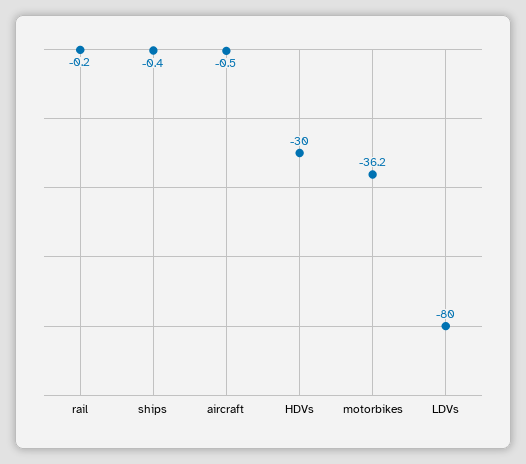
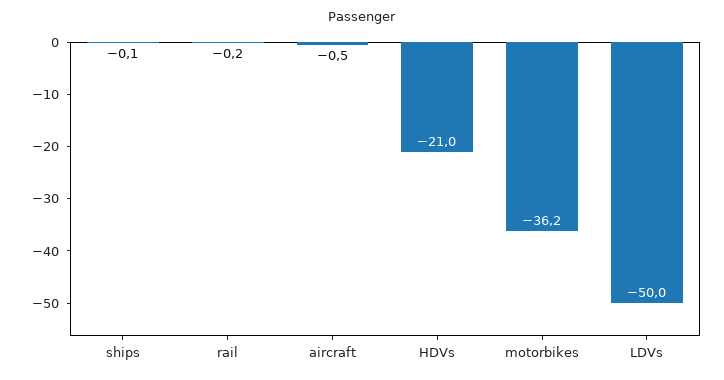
  {
    "rail": -0.2,
-   "ships": -0.4,
+   "ships": -0.1,
    "aircraft": -0.5,
-   "HDVs": -30,
+   "HDVs": -21,
    "motorbikes": -36.2,
-   "LDVs": -80
+   "LDVs": -50
  }

